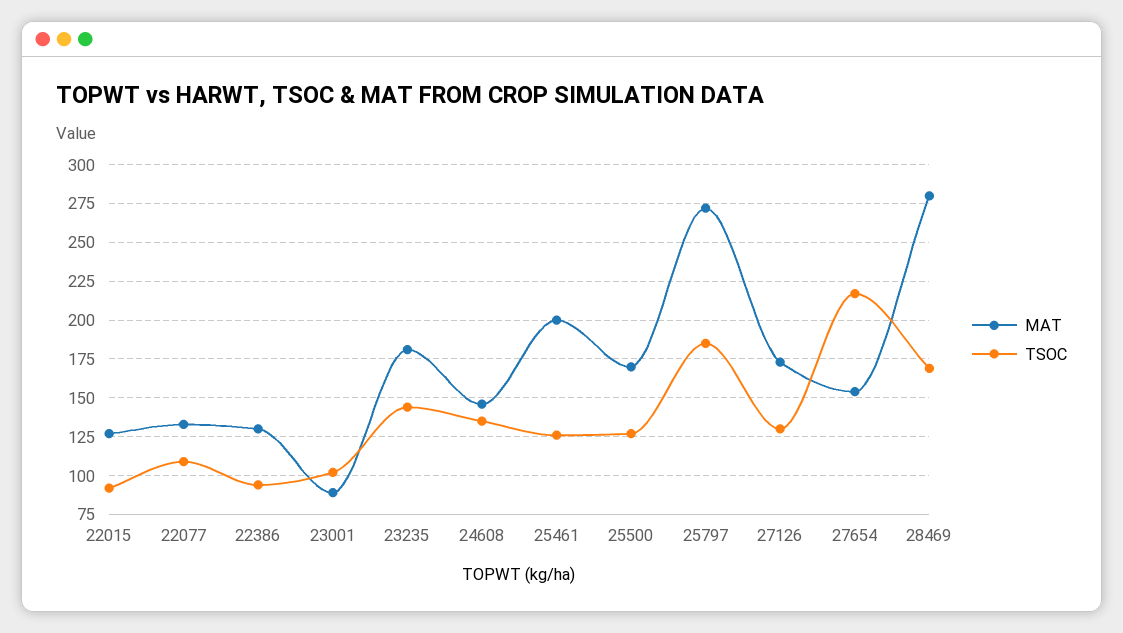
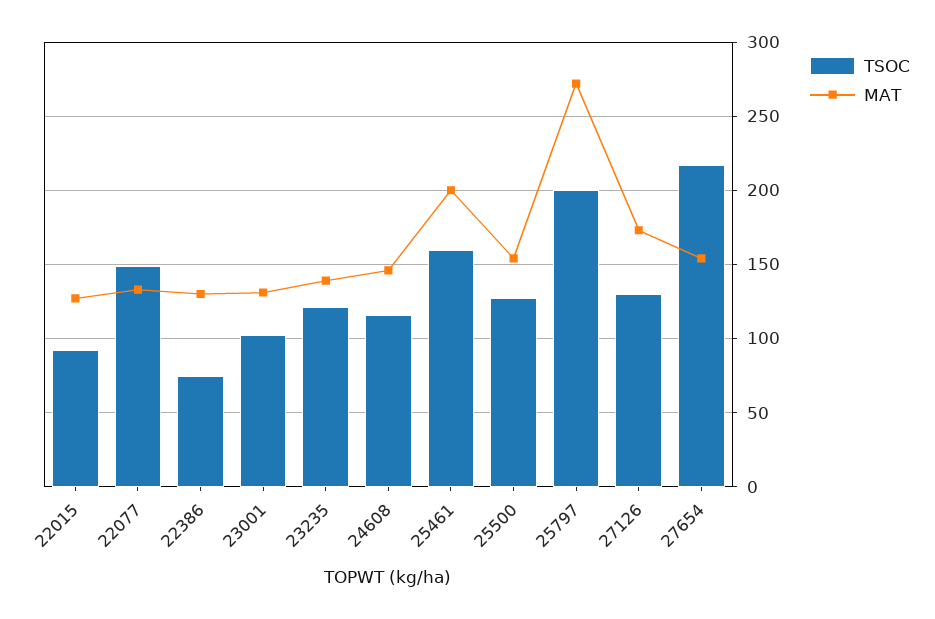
  {
    "MAT": {
      "22015": 125,
      "22077": 135,
      "22386": 130,
-     "23001": 90,
+     "23001": 130,
-     "23235": 180,
+     "23235": 140,
      "24608": 145,
      "25461": 200,
-     "25500": 170,
+     "25500": 155,
      "25797": 270,
      "27126": 175,
-     "27654": 155,
+     "27654": 155
-     "28469": 280
    },
    "TSOC": {
      "22015": 90,
-     "22077": 110,
+     "22077": 150,
-     "22386": 95,
+     "22386": 75,
      "23001": 100,
-     "23235": 145,
+     "23235": 120,
-     "24608": 135,
+     "24608": 115,
-     "25461": 125,
+     "25461": 160,
      "25500": 125,
-     "25797": 185,
+     "25797": 200,
      "27126": 130,
-     "27654": 215,
+     "27654": 215
-     "28469": 170
    }
  }

